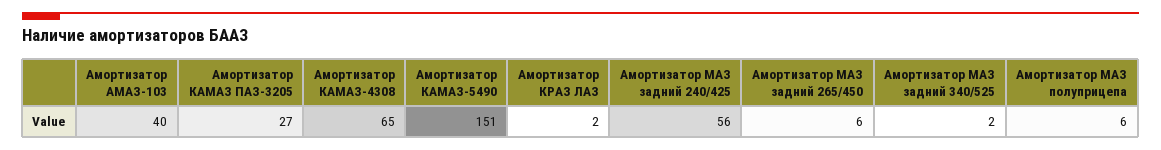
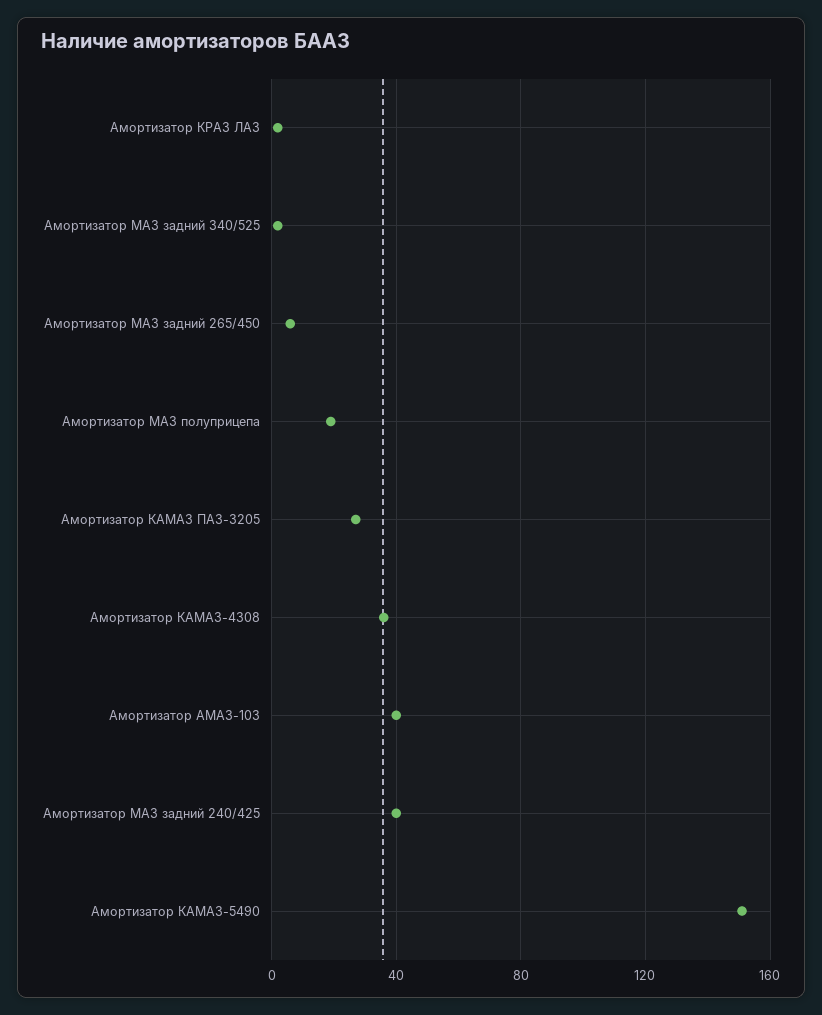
  {
    "Амортизатор АМАЗ-103": 40,
    "Амортизатор КАМАЗ ПАЗ-3205": 27,
-   "Амортизатор КАМАЗ-4308": 65,
+   "Амортизатор КАМАЗ-4308": 35,
    "Амортизатор КАМАЗ-5490": 151,
    "Амортизатор КРАЗ ЛАЗ": 2,
-   "Амортизатор МАЗ задний 240/425": 56,
+   "Амортизатор МАЗ задний 240/425": 40,
    "Амортизатор МАЗ задний 265/450": 6,
    "Амортизатор МАЗ задний 340/525": 2,
-   "Амортизатор МАЗ полуприцепа": 6
+   "Амортизатор МАЗ полуприцепа": 20
  }

